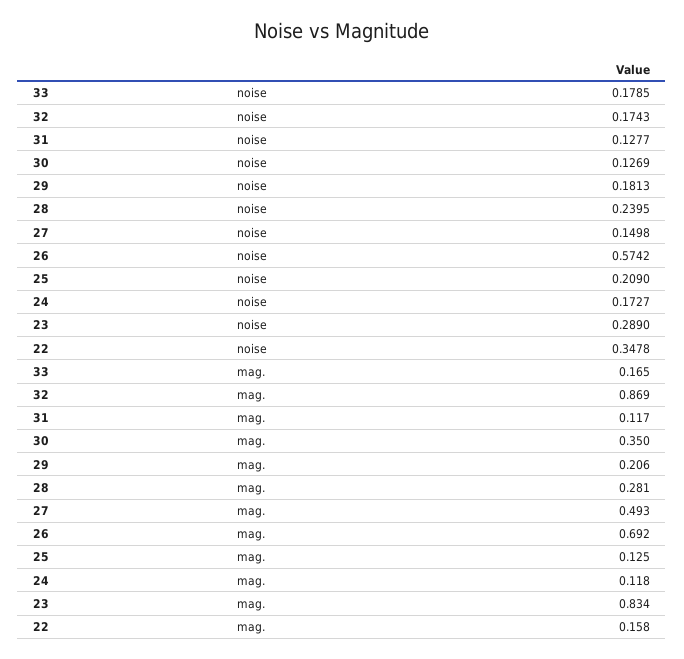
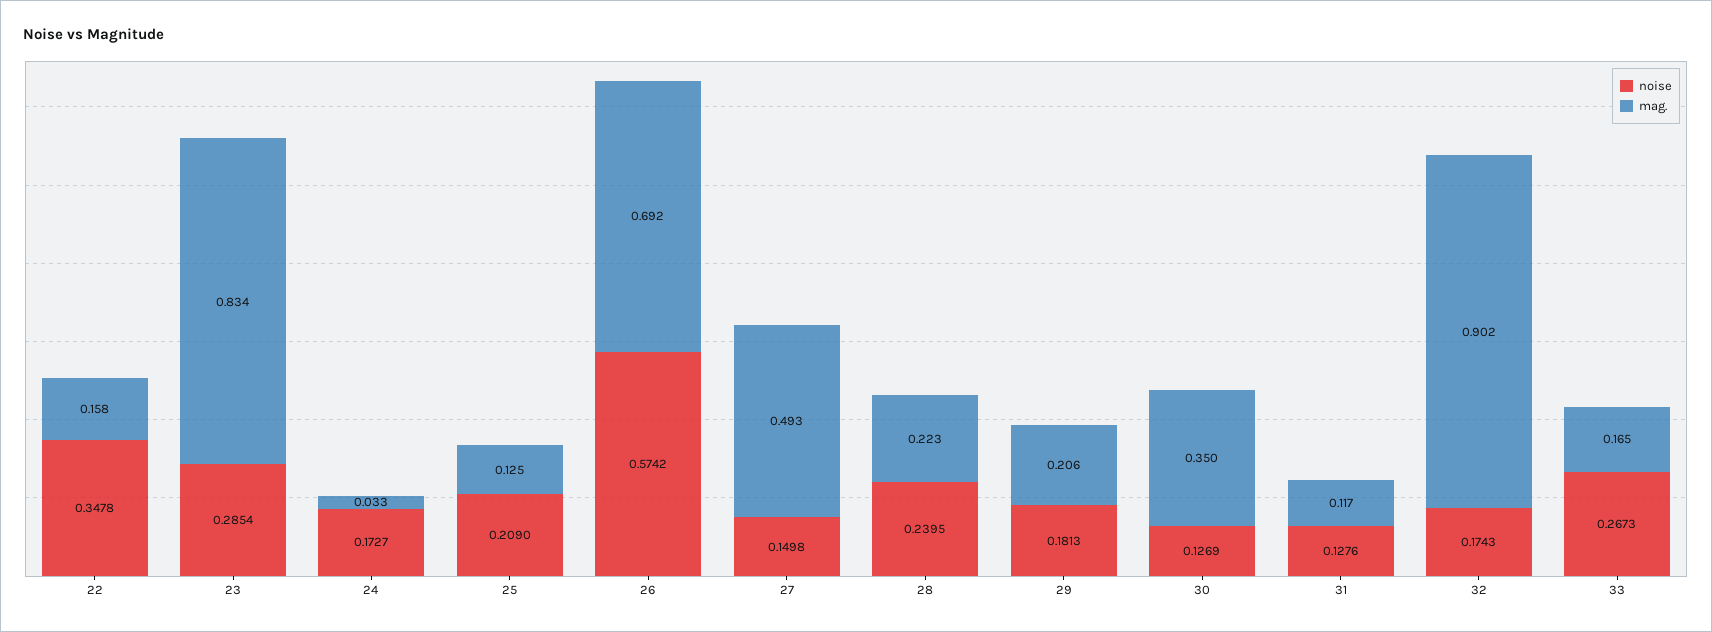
  {
    "noise": {
-     "33": 0.1785,
+     "33": 0.2673,
      "32": 0.1743,
-     "31": 0.1277,
+     "31": 0.1276,
      "30": 0.1269,
      "29": 0.1813,
      "28": 0.2395,
      "27": 0.1498,
      "26": 0.5742,
      "25": 0.209,
      "24": 0.1727,
-     "23": 0.289,
+     "23": 0.2854,
      "22": 0.3478
    },
    "mag.": {
      "33": 0.165,
-     "32": 0.869,
+     "32": 0.902,
      "31": 0.117,
      "30": 0.35,
      "29": 0.206,
-     "28": 0.281,
+     "28": 0.223,
      "27": 0.493,
      "26": 0.692,
      "25": 0.125,
-     "24": 0.118,
+     "24": 0.033,
      "23": 0.834,
      "22": 0.158
    }
  }

